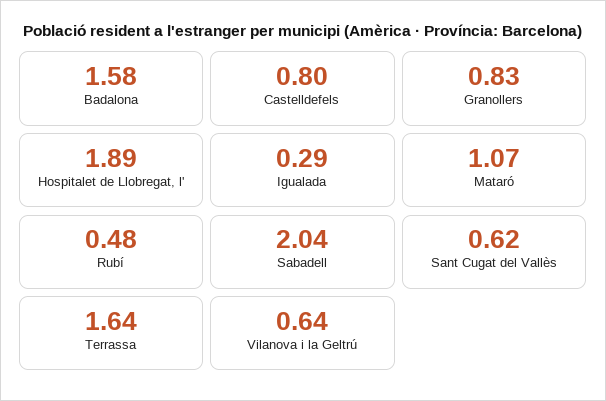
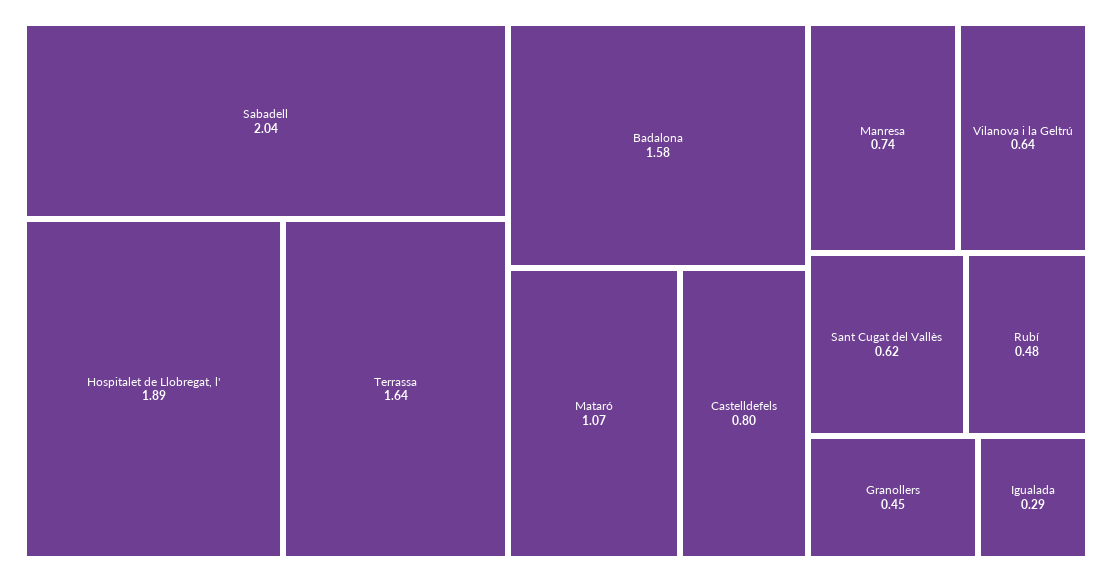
  {
    "Badalona": 1.58,
    "Castelldefels": 0.8,
-   "Granollers": 0.83,
+   "Granollers": 0.45,
    "Hospitalet de Llobregat, l'": 1.89,
    "Igualada": 0.29,
    "Mataró": 1.07,
    "Rubí": 0.48,
    "Sabadell": 2.04,
    "Sant Cugat del Vallès": 0.62,
    "Terrassa": 1.64,
-   "Vilanova i la Geltrú": 0.64
+   "Vilanova i la Geltrú": 0.64,
+   "Manresa": 0.74
  }

